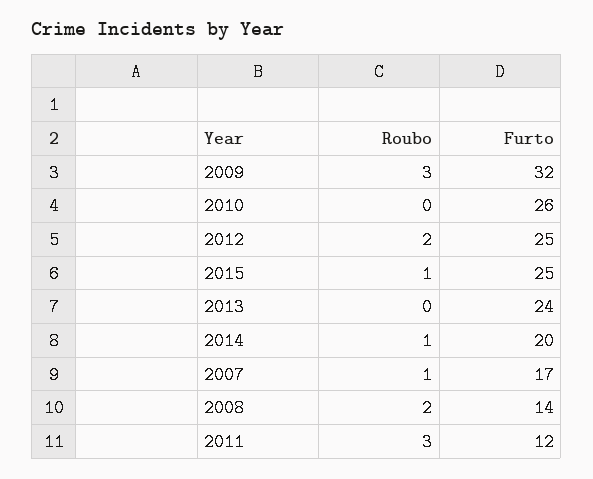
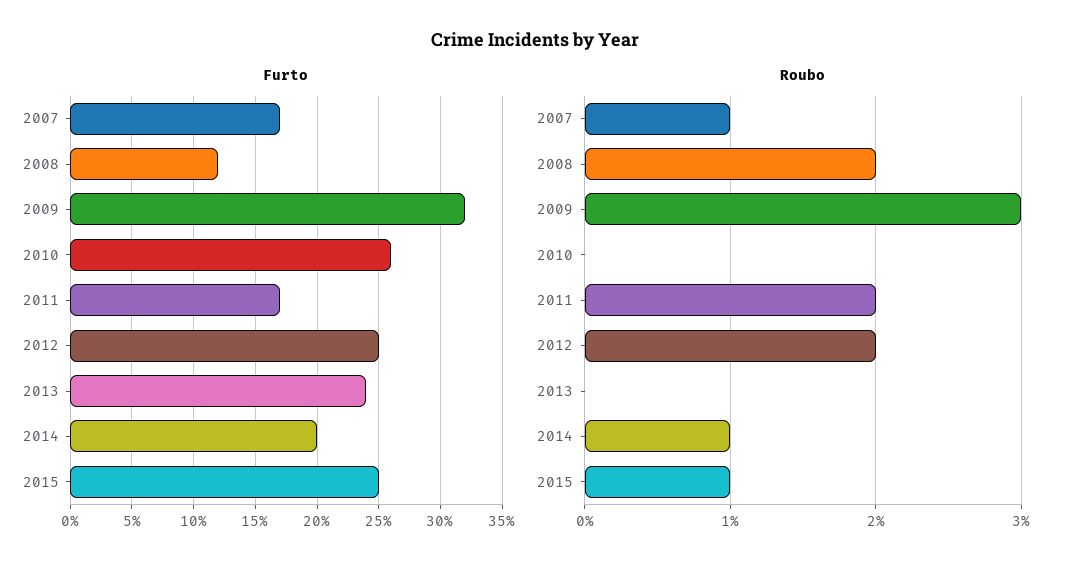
  {
    "Roubo": {
      "2009": 3,
      "2010": 0,
      "2012": 2,
      "2015": 1,
      "2013": 0,
      "2014": 1,
      "2007": 1,
      "2008": 2,
-     "2011": 3
+     "2011": 2
    },
    "Furto": {
      "2009": 32,
      "2010": 26,
      "2012": 25,
      "2015": 25,
      "2013": 24,
      "2014": 20,
      "2007": 17,
-     "2008": 14,
+     "2008": 12,
-     "2011": 12
+     "2011": 17
    }
  }

